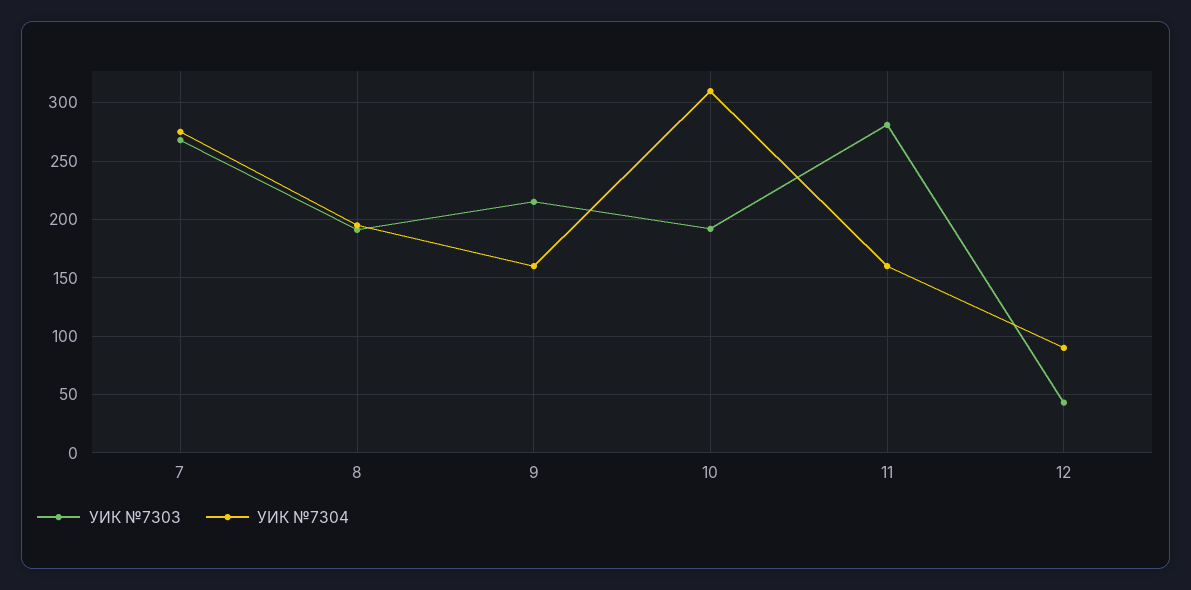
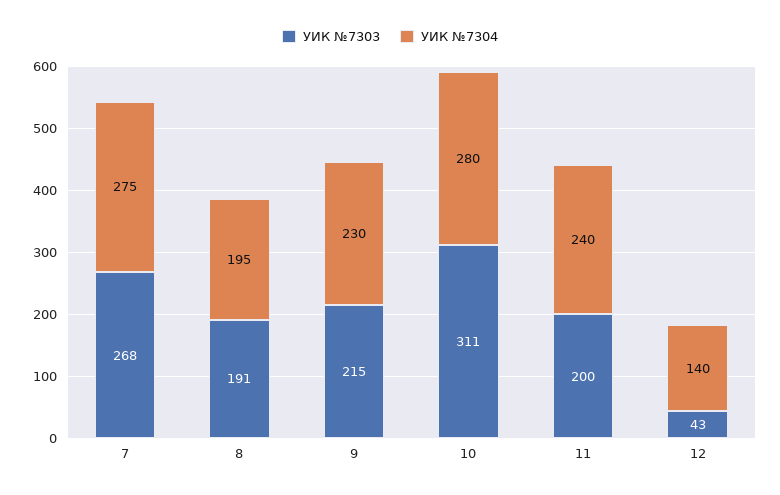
  {
    "УИК №7303": {
      "7": 268,
      "8": 191,
      "9": 215,
-     "10": 190,
+     "10": 311,
-     "11": 280,
+     "11": 200,
      "12": 43
    },
    "УИК №7304": {
      "7": 275,
      "8": 195,
-     "9": 160,
+     "9": 230,
-     "10": 310,
+     "10": 280,
-     "11": 160,
+     "11": 240,
-     "12": 90
+     "12": 140
    }
  }

